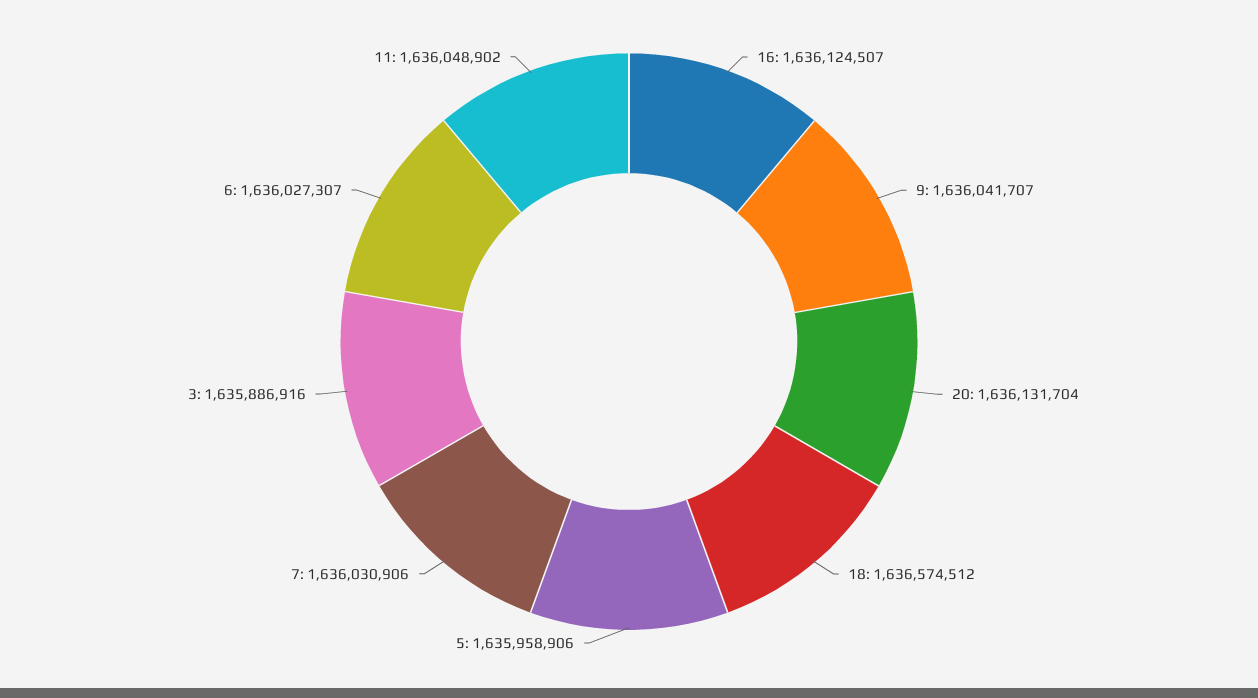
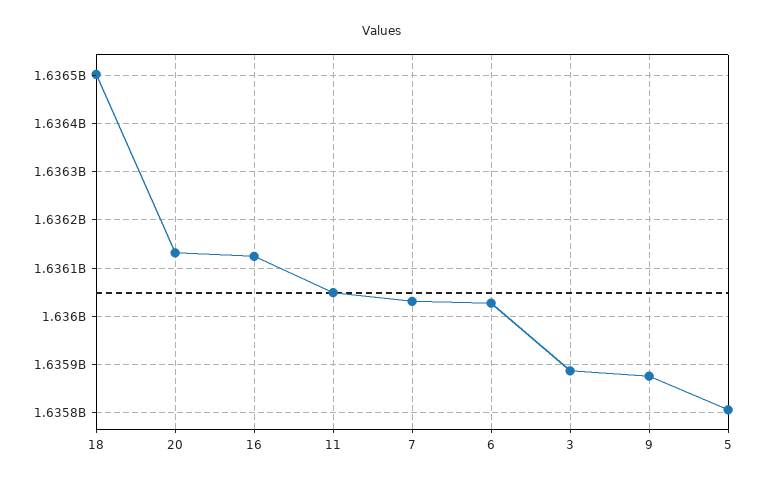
  {
    "16": 1636124507,
-   "9": 1636041707,
+   "9": 1635880000,
    "20": 1636131704,
-   "18": 1636574512,
+   "18": 1636500000,
-   "5": 1635958906,
+   "5": 1635800000,
    "7": 1636030906,
    "3": 1635886916,
    "6": 1636027307,
    "11": 1636048902
  }

